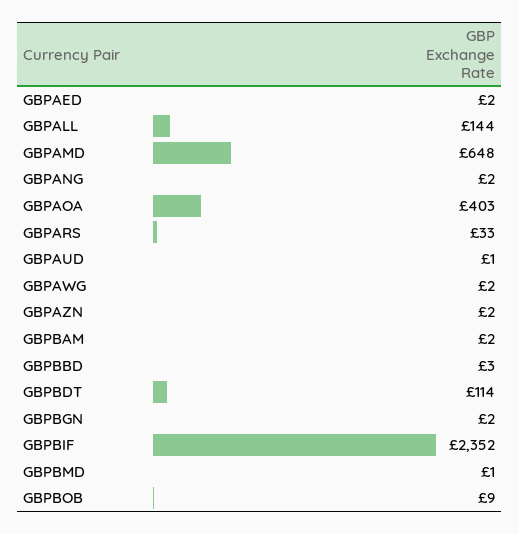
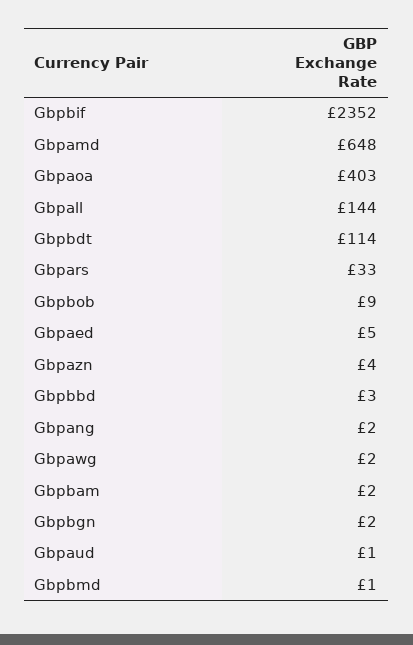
  {
-   "GBPAED": 2,
+   "GBPAED": 5,
    "GBPALL": 144,
    "GBPAMD": 648,
    "GBPANG": 2,
    "GBPAOA": 403,
    "GBPARS": 33,
    "GBPAUD": 1,
    "GBPAWG": 2,
-   "GBPAZN": 2,
+   "GBPAZN": 4,
    "GBPBAM": 2,
    "GBPBBD": 3,
    "GBPBDT": 114,
    "GBPBGN": 2,
    "GBPBIF": 2352,
    "GBPBMD": 1,
    "GBPBOB": 9
  }

